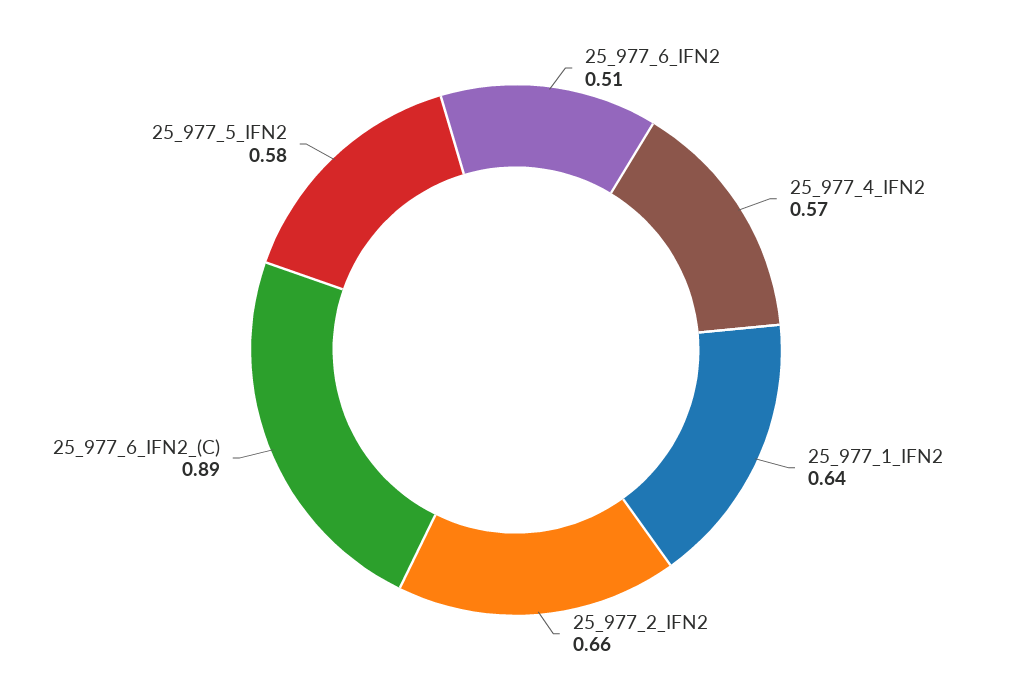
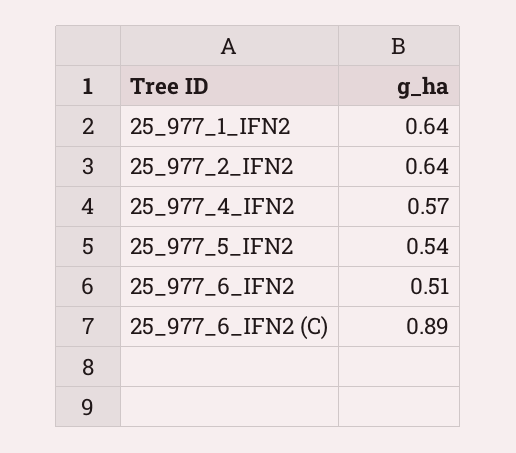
  {
    "25_977_6_IFN2": 0.51,
    "25_977_4_IFN2": 0.57,
    "25_977_1_IFN2": 0.64,
-   "25_977_2_IFN2": 0.66,
+   "25_977_2_IFN2": 0.64,
    "25_977_6_IFN2_(C)": 0.89,
-   "25_977_5_IFN2": 0.58
+   "25_977_5_IFN2": 0.54
  }

